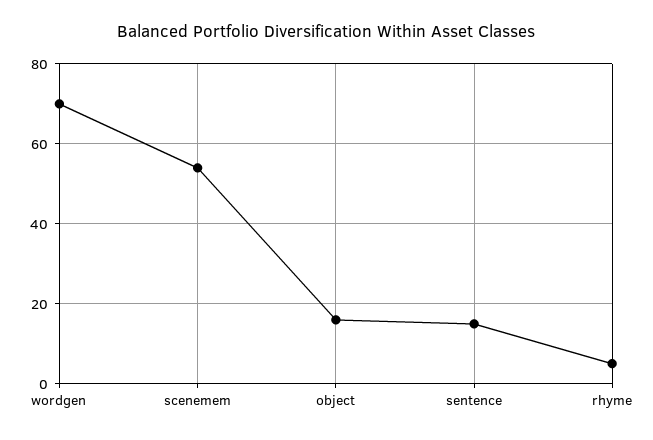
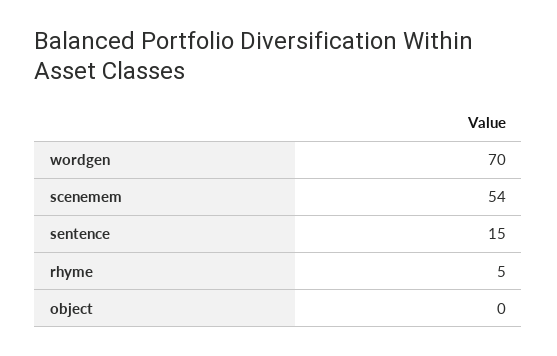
  {
    "wordgen": 70,
    "scenemem": 54,
-   "object": 15,
+   "object": 0,
    "sentence": 15,
    "rhyme": 5
  }

